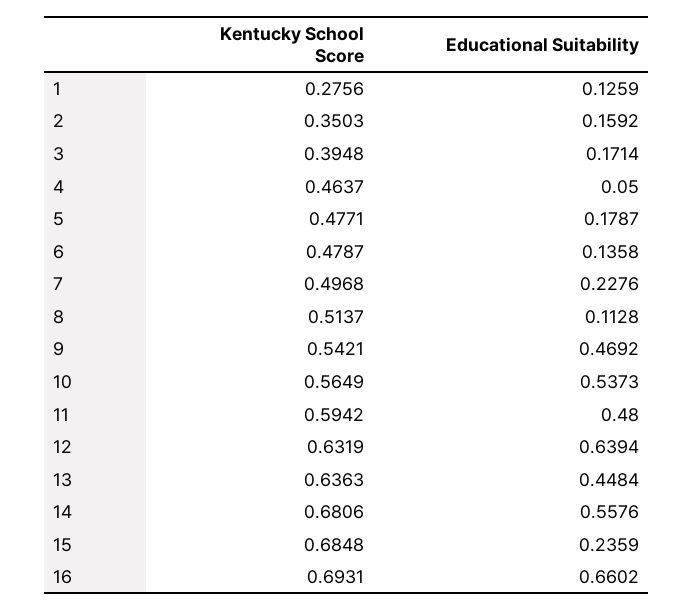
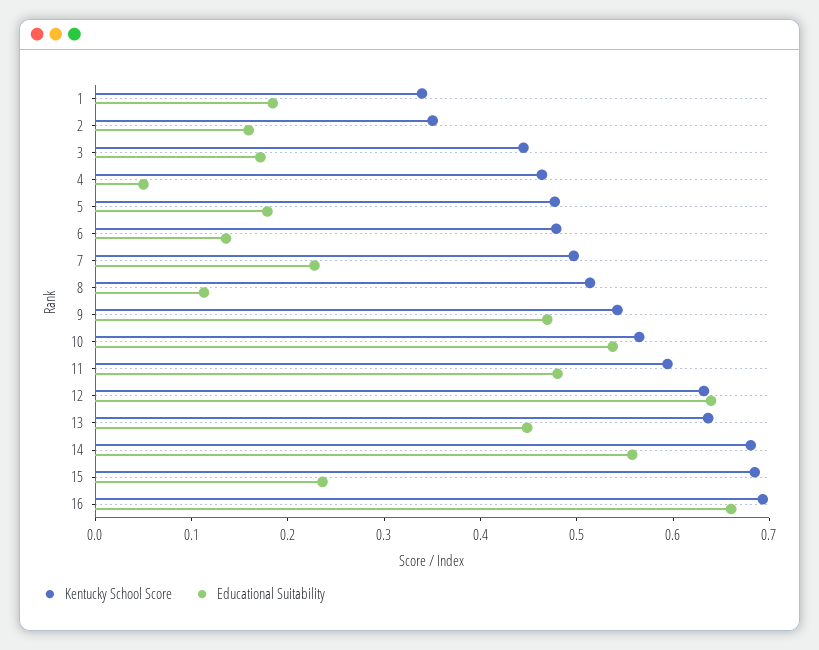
  {
    "Kentucky School Score": {
-     "1": 0.2756,
+     "1": 0.34,
      "2": 0.3503,
-     "3": 0.3948,
+     "3": 0.44,
      "4": 0.4637,
      "5": 0.4771,
      "6": 0.4787,
      "7": 0.4968,
      "8": 0.5137,
      "9": 0.5421,
      "10": 0.5649,
      "11": 0.5942,
      "12": 0.6319,
      "13": 0.6363,
      "14": 0.6806,
      "15": 0.6848,
      "16": 0.6931
    },
    "Educational Suitability": {
-     "1": 0.1259,
+     "1": 0.18,
      "2": 0.1592,
      "3": 0.1714,
      "4": 0.05,
      "5": 0.1787,
      "6": 0.1358,
      "7": 0.2276,
      "8": 0.1128,
      "9": 0.4692,
      "10": 0.5373,
      "11": 0.48,
      "12": 0.6394,
      "13": 0.4484,
      "14": 0.5576,
      "15": 0.2359,
      "16": 0.6602
    }
  }

